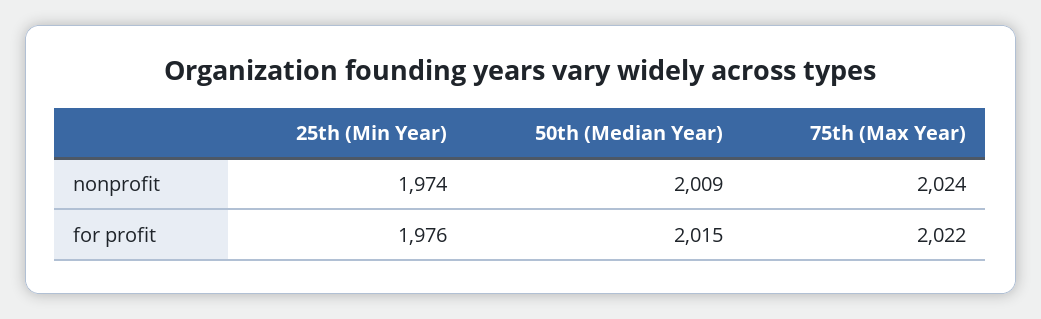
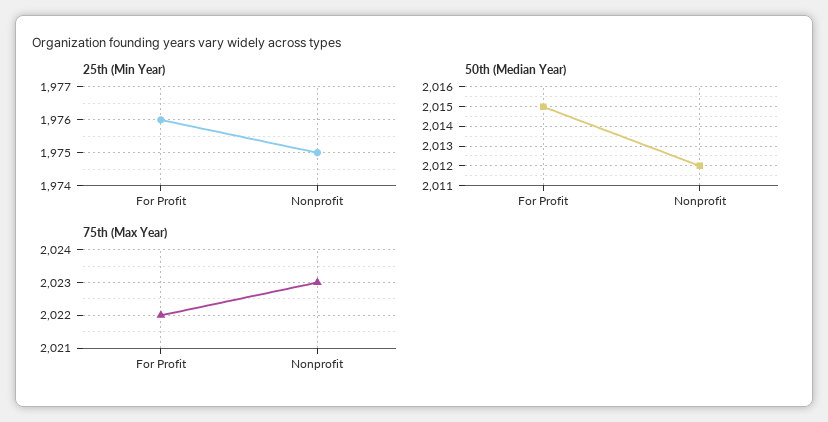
  {
    "25th (Min Year)": {
-     "nonprofit": 1974,
+     "nonprofit": 1975,
      "for profit": 1976
    },
    "50th (Median Year)": {
-     "nonprofit": 2009,
+     "nonprofit": 2012,
      "for profit": 2015
    },
    "75th (Max Year)": {
-     "nonprofit": 2024,
+     "nonprofit": 2023,
      "for profit": 2022
    }
  }

